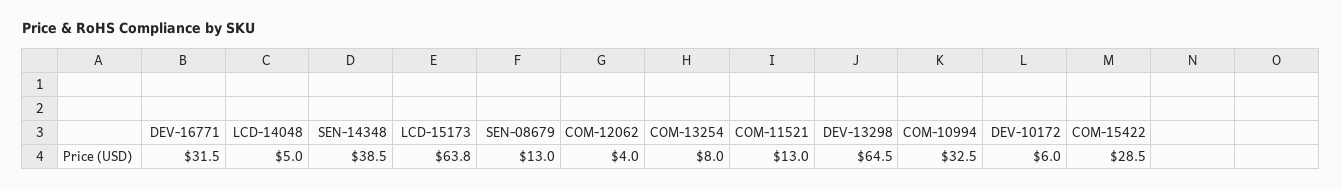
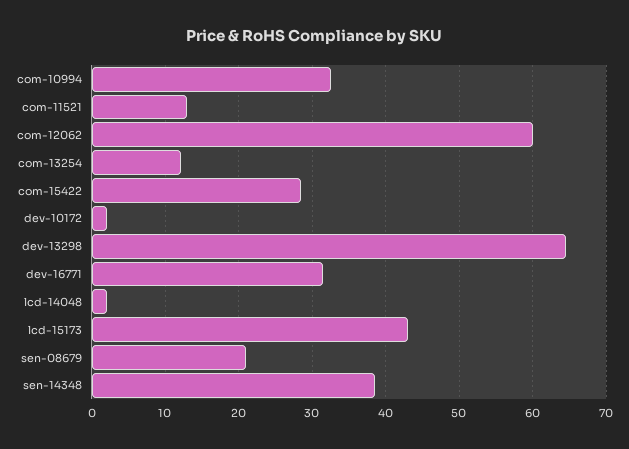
  {
    "DEV-16771": 31.5,
-   "LCD-14048": 5,
+   "LCD-14048": 2,
    "SEN-14348": 38.5,
-   "LCD-15173": 63.8,
+   "LCD-15173": 43,
-   "SEN-08679": 13,
+   "SEN-08679": 21,
-   "COM-12062": 4,
+   "COM-12062": 60,
-   "COM-13254": 8,
+   "COM-13254": 12,
    "COM-11521": 13,
    "DEV-13298": 64.5,
    "COM-10994": 32.5,
-   "DEV-10172": 6,
+   "DEV-10172": 2,
    "COM-15422": 28.5
  }

